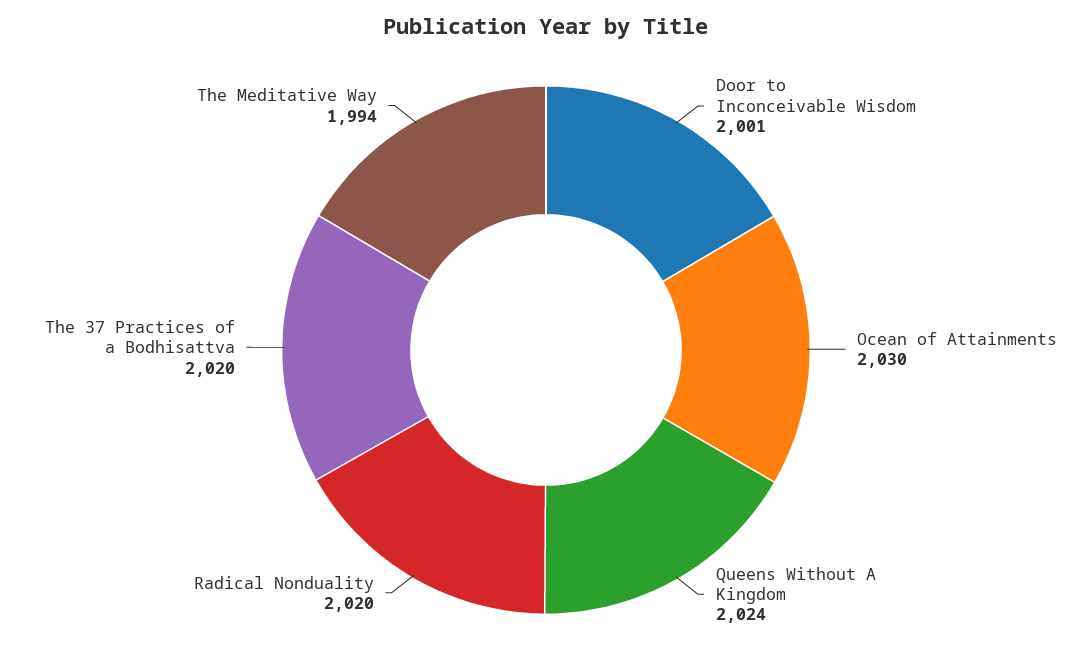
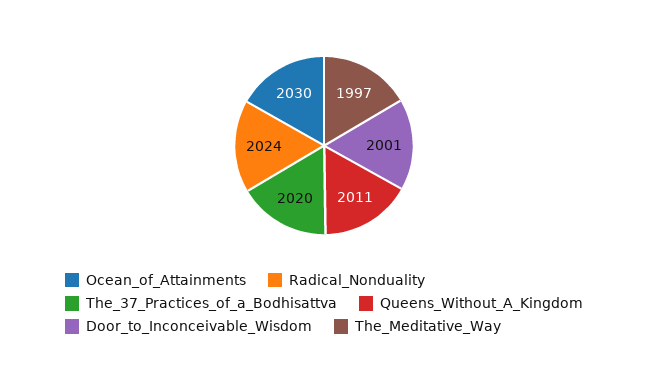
  {
    "Door to Inconceivable Wisdom": 2001,
    "Ocean of Attainments": 2030,
-   "Queens Without A Kingdom": 2024,
+   "Queens Without A Kingdom": 2011,
-   "Radical Nonduality": 2020,
+   "Radical Nonduality": 2024,
    "The 37 Practices of a Bodhisattva": 2020,
-   "The Meditative Way": 1994
+   "The Meditative Way": 1997
  }

